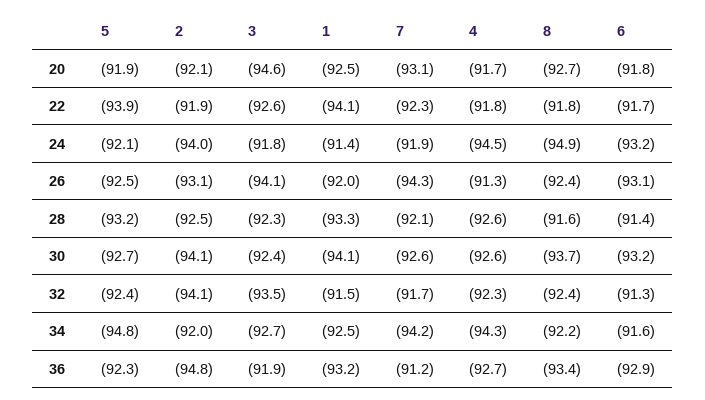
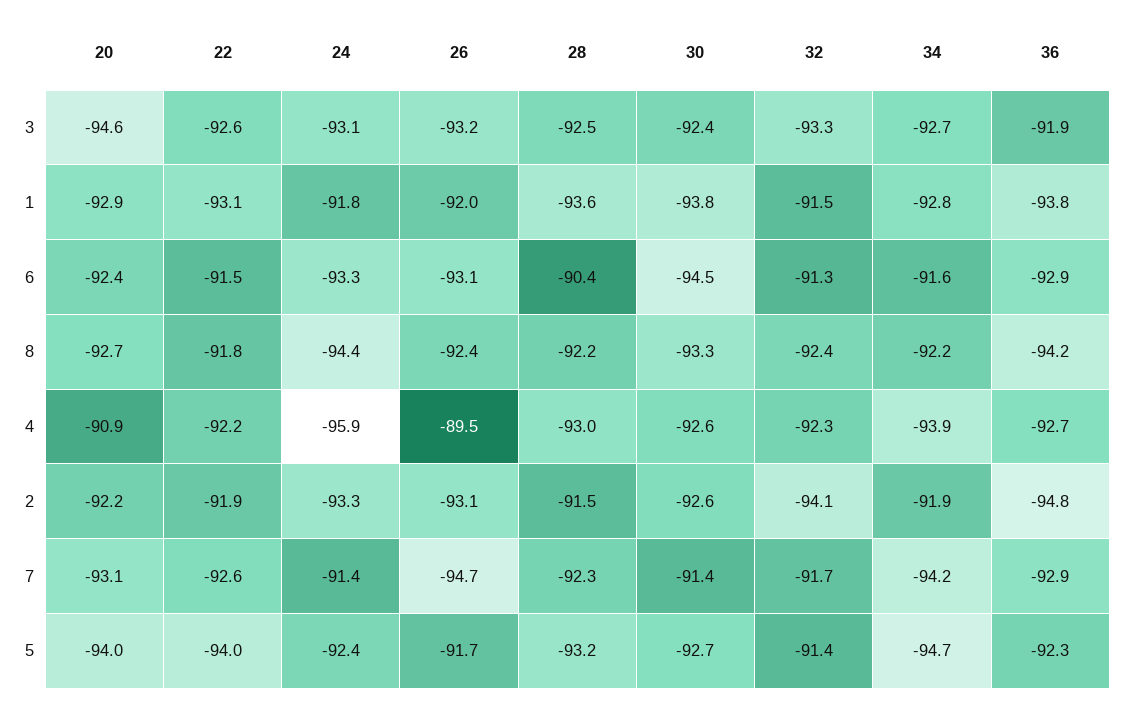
  {
    "5": {
-     "20": -91.9,
+     "20": -94,
-     "22": -93.9,
+     "22": -94,
-     "24": -92.1,
+     "24": -92.4,
-     "26": -92.5,
+     "26": -91.7,
      "28": -93.2,
      "30": -92.7,
-     "32": -92.4,
+     "32": -91.4,
-     "34": -94.8,
+     "34": -94.7,
      "36": -92.3
    },
    "2": {
-     "20": -92.1,
+     "20": -92.2,
      "22": -91.9,
-     "24": -94,
+     "24": -93.3,
      "26": -93.1,
-     "28": -92.5,
+     "28": -91.5,
-     "30": -94.1,
+     "30": -92.6,
      "32": -94.1,
-     "34": -92,
+     "34": -91.9,
      "36": -94.8
    },
    "3": {
      "20": -94.6,
      "22": -92.6,
-     "24": -91.8,
+     "24": -93.1,
-     "26": -94.1,
+     "26": -93.2,
-     "28": -92.3,
+     "28": -92.5,
      "30": -92.4,
-     "32": -93.5,
+     "32": -93.3,
      "34": -92.7,
      "36": -91.9
    },
    "1": {
-     "20": -92.5,
+     "20": -92.9,
-     "22": -94.1,
+     "22": -93.1,
-     "24": -91.4,
+     "24": -91.8,
      "26": -92,
-     "28": -93.3,
+     "28": -93.6,
-     "30": -94.1,
+     "30": -93.8,
      "32": -91.5,
-     "34": -92.5,
+     "34": -92.8,
-     "36": -93.2
+     "36": -93.8
    },
    "7": {
      "20": -93.1,
-     "22": -92.3,
+     "22": -92.6,
-     "24": -91.9,
+     "24": -91.4,
-     "26": -94.3,
+     "26": -94.7,
-     "28": -92.1,
+     "28": -92.3,
-     "30": -92.6,
+     "30": -91.4,
      "32": -91.7,
      "34": -94.2,
-     "36": -91.2
+     "36": -92.9
    },
    "4": {
-     "20": -91.7,
+     "20": -90.9,
-     "22": -91.8,
+     "22": -92.2,
-     "24": -94.5,
+     "24": -95.9,
-     "26": -91.3,
+     "26": -89.5,
-     "28": -92.6,
+     "28": -93,
      "30": -92.6,
      "32": -92.3,
-     "34": -94.3,
+     "34": -93.9,
      "36": -92.7
    },
    "8": {
      "20": -92.7,
      "22": -91.8,
-     "24": -94.9,
+     "24": -94.4,
      "26": -92.4,
-     "28": -91.6,
+     "28": -92.2,
-     "30": -93.7,
+     "30": -93.3,
      "32": -92.4,
      "34": -92.2,
-     "36": -93.4
+     "36": -94.2
    },
    "6": {
-     "20": -91.8,
+     "20": -92.4,
-     "22": -91.7,
+     "22": -91.5,
-     "24": -93.2,
+     "24": -93.3,
      "26": -93.1,
-     "28": -91.4,
+     "28": -90.4,
-     "30": -93.2,
+     "30": -94.5,
      "32": -91.3,
      "34": -91.6,
      "36": -92.9
    }
  }

